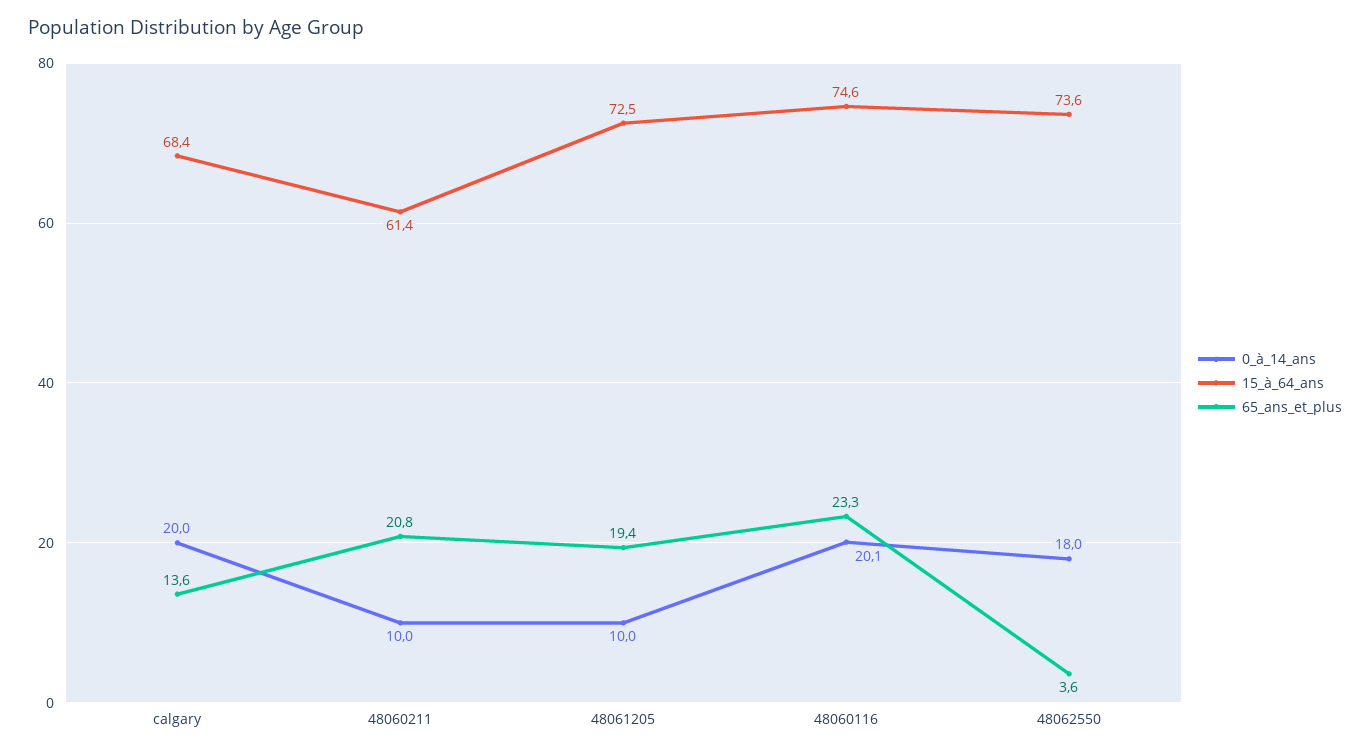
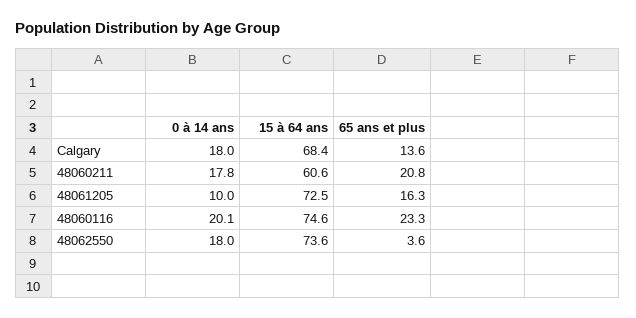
  {
    "0_à_14_ans": {
-     "calgary": 20,
+     "calgary": 18,
-     "48060211": 10,
+     "48060211": 17.8,
      "48061205": 10,
      "48060116": 20.1,
      "48062550": 18
    },
    "15_à_64_ans": {
      "calgary": 68.4,
-     "48060211": 61.4,
+     "48060211": 60.6,
      "48061205": 72.5,
      "48060116": 74.6,
      "48062550": 73.6
    },
    "65_ans_et_plus": {
      "calgary": 13.6,
      "48060211": 20.8,
-     "48061205": 19.4,
+     "48061205": 16.3,
      "48060116": 23.3,
      "48062550": 3.6
    }
  }

